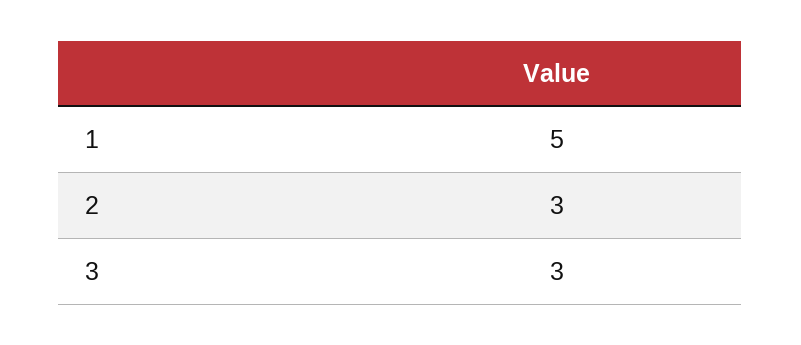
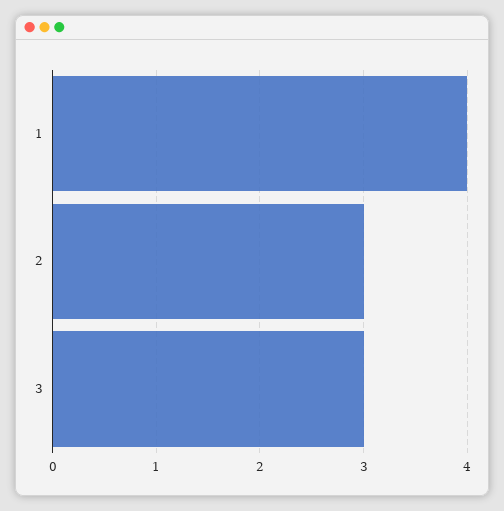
  {
-   "1": 5,
+   "1": 4,
    "2": 3,
    "3": 3
  }

